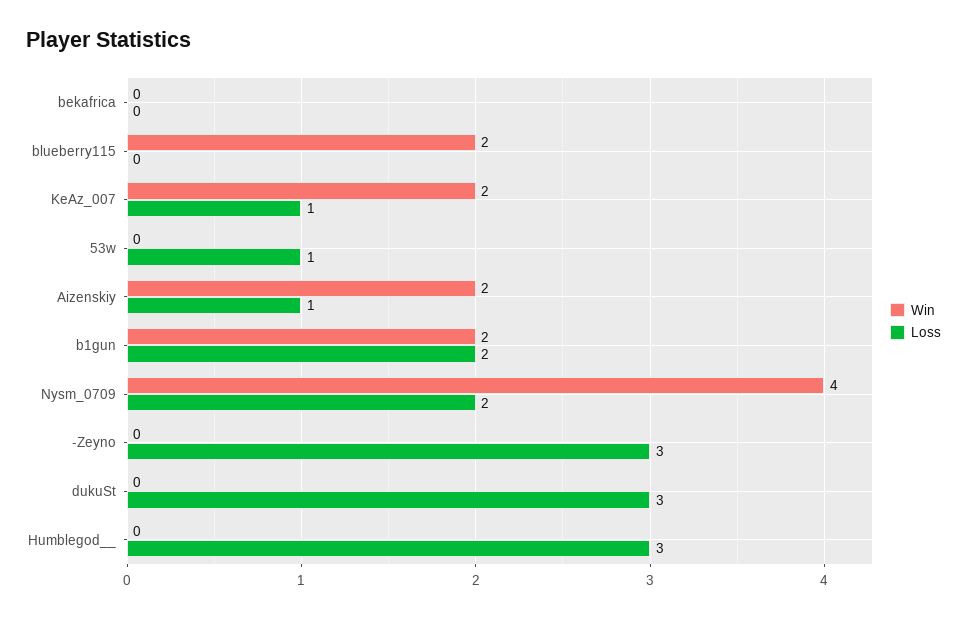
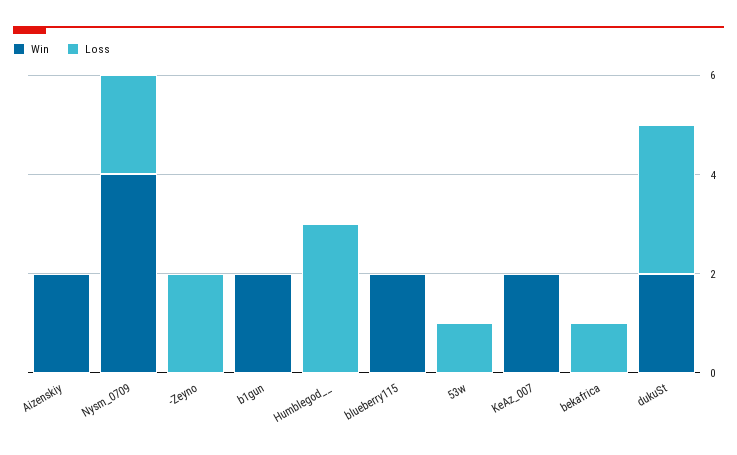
  {
    "Win": {
      "bekafrica": 0,
      "blueberry115": 2,
      "KeAz_007": 2,
      "53w": 0,
      "Aizenskiy": 2,
      "b1gun": 2,
      "Nysm_0709": 4,
      "-Zeyno": 0,
-     "dukuSt": 0,
+     "dukuSt": 2,
      "Humblegod__": 0
    },
    "Loss": {
-     "bekafrica": 0,
+     "bekafrica": 1,
      "blueberry115": 0,
-     "KeAz_007": 1,
+     "KeAz_007": 0,
      "53w": 1,
-     "Aizenskiy": 1,
+     "Aizenskiy": 0,
-     "b1gun": 2,
+     "b1gun": 0,
      "Nysm_0709": 2,
-     "-Zeyno": 3,
+     "-Zeyno": 2,
      "dukuSt": 3,
      "Humblegod__": 3
    }
  }

